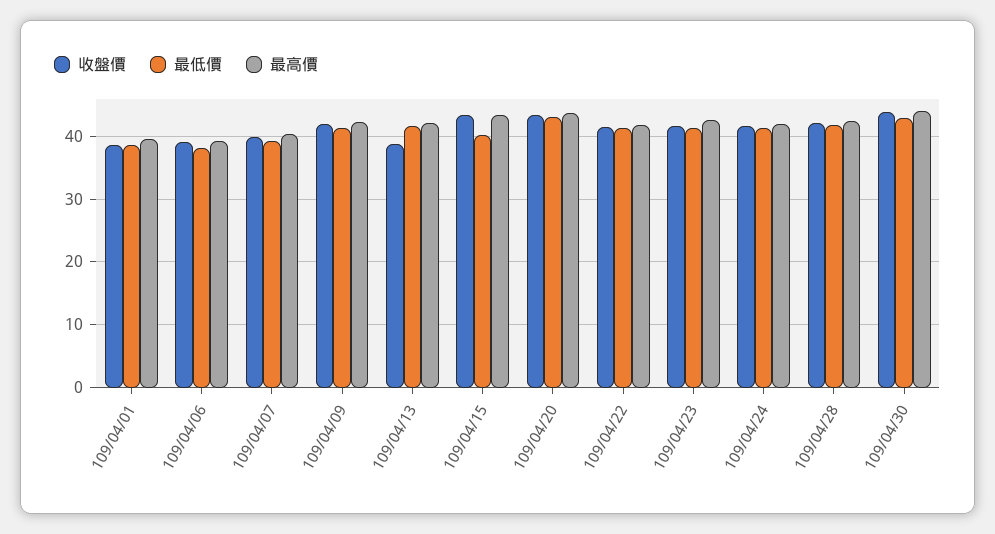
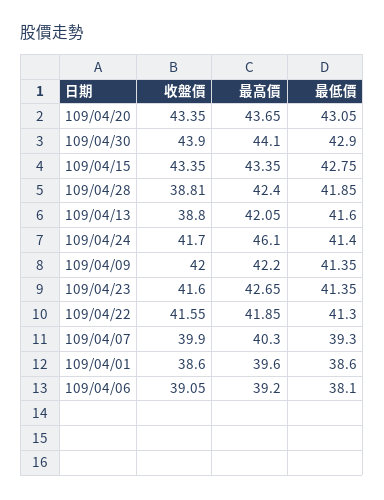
  {
    "收盤價": {
      "109/04/01": 38.6,
      "109/04/06": 39.05,
      "109/04/07": 39.9,
      "109/04/09": 42,
      "109/04/13": 38.8,
      "109/04/15": 43.35,
      "109/04/20": 43.35,
      "109/04/22": 41.55,
      "109/04/23": 41.6,
      "109/04/24": 41.7,
-     "109/04/28": 42,
+     "109/04/28": 38.81,
      "109/04/30": 43.9
    },
    "最低價": {
      "109/04/01": 38.6,
      "109/04/06": 38.1,
      "109/04/07": 39.3,
      "109/04/09": 41.35,
      "109/04/13": 41.6,
-     "109/04/15": 40,
+     "109/04/15": 42.75,
      "109/04/20": 43.05,
      "109/04/22": 41.3,
      "109/04/23": 41.35,
      "109/04/24": 41.4,
      "109/04/28": 41.85,
      "109/04/30": 42.9
    },
    "最高價": {
      "109/04/01": 39.6,
      "109/04/06": 39.2,
      "109/04/07": 40.3,
      "109/04/09": 42.2,
      "109/04/13": 42.05,
      "109/04/15": 43.35,
      "109/04/20": 43.65,
      "109/04/22": 41.85,
      "109/04/23": 42.65,
-     "109/04/24": 42,
+     "109/04/24": 46.1,
      "109/04/28": 42.4,
      "109/04/30": 44.1
    }
  }

